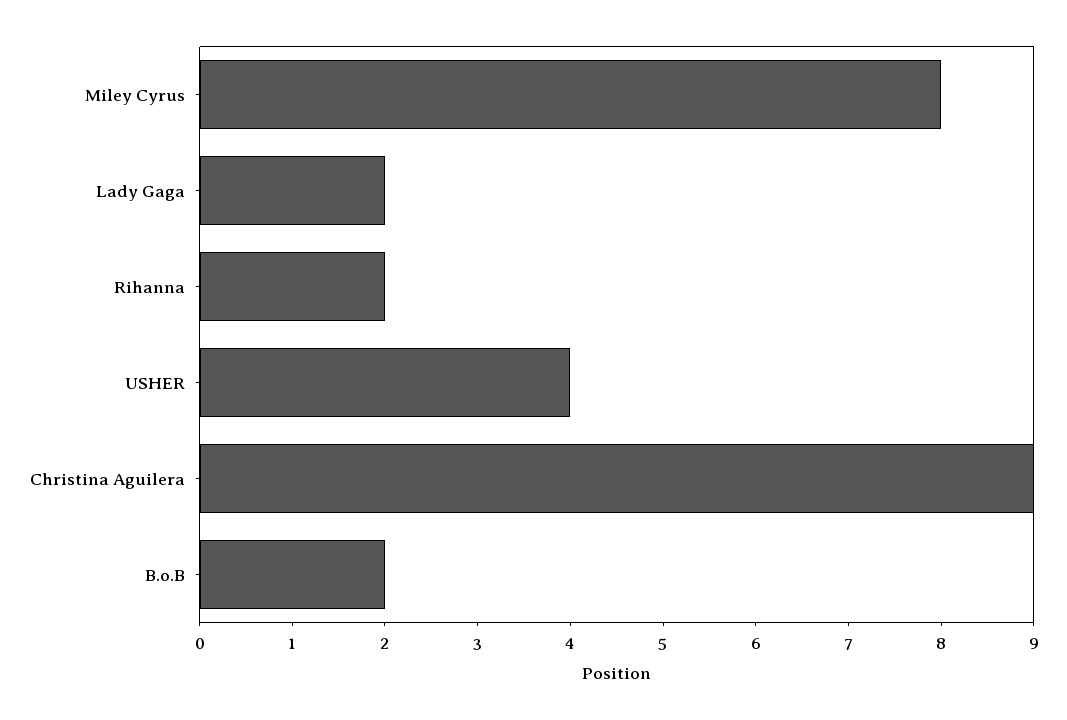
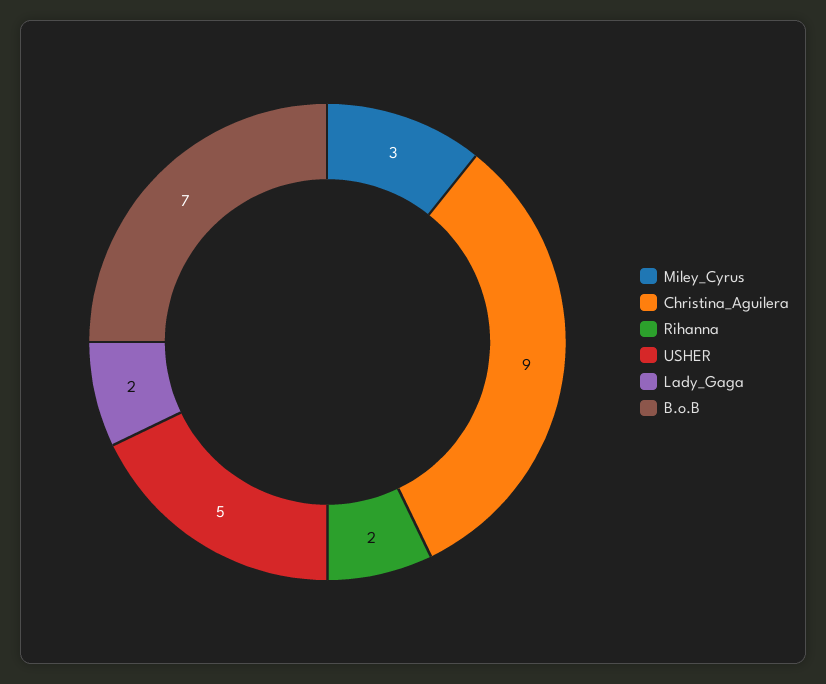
  {
-   "Miley Cyrus": 8,
+   "Miley Cyrus": 3,
    "Lady Gaga": 2,
    "Rihanna": 2,
-   "USHER": 4,
+   "USHER": 5,
    "Christina Aguilera": 9,
-   "B.o.B": 2
+   "B.o.B": 7
  }

